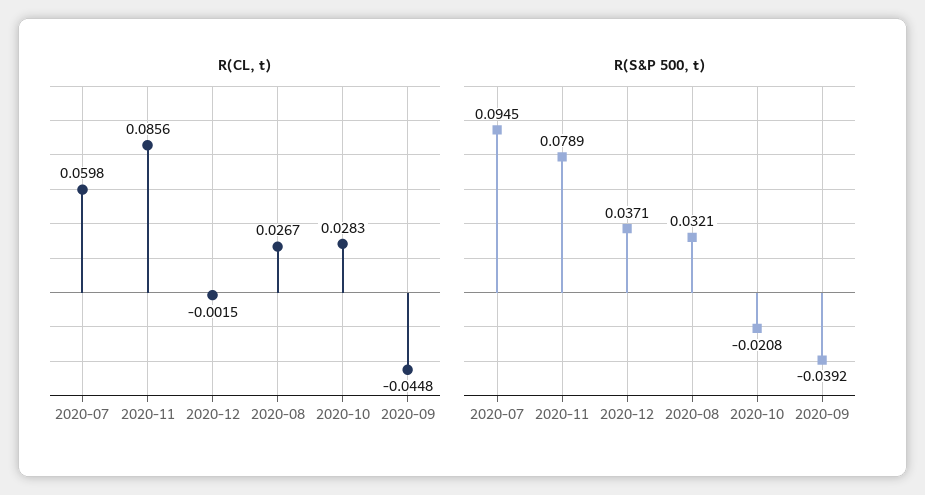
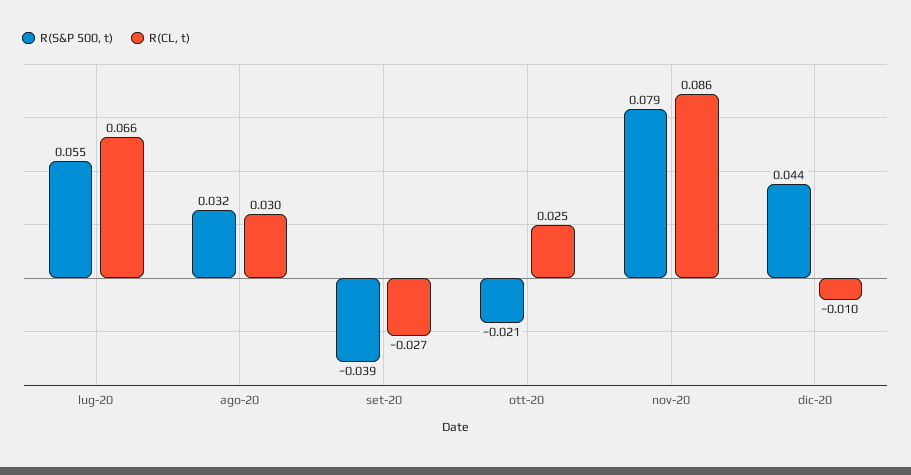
  {
    "R(CL, t)": {
-     "2020-07": 0.0598,
+     "2020-07": 0.066,
      "2020-11": 0.0856,
-     "2020-12": -0.0015,
+     "2020-12": -0.01,
-     "2020-08": 0.0267,
+     "2020-08": 0.03,
-     "2020-10": 0.0283,
+     "2020-10": 0.025,
-     "2020-09": -0.0448
+     "2020-09": -0.027
    },
    "R(S&P 500, t)": {
-     "2020-07": 0.0945,
+     "2020-07": 0.055,
      "2020-11": 0.0789,
-     "2020-12": 0.0371,
+     "2020-12": 0.044,
      "2020-08": 0.0321,
      "2020-10": -0.0208,
      "2020-09": -0.0392
    }
  }

